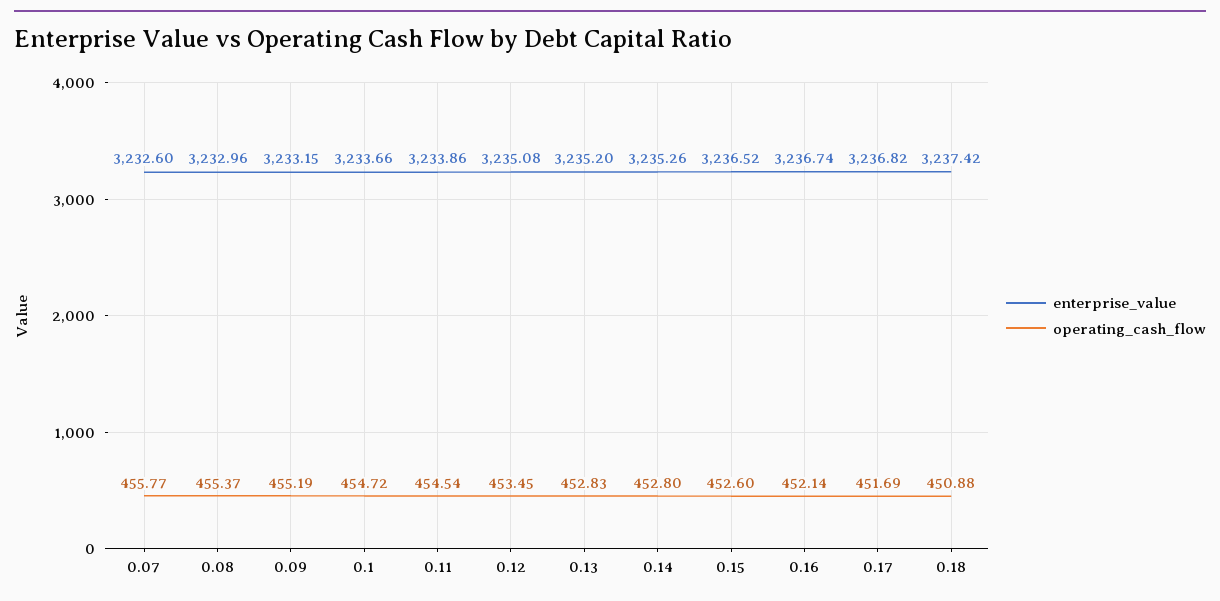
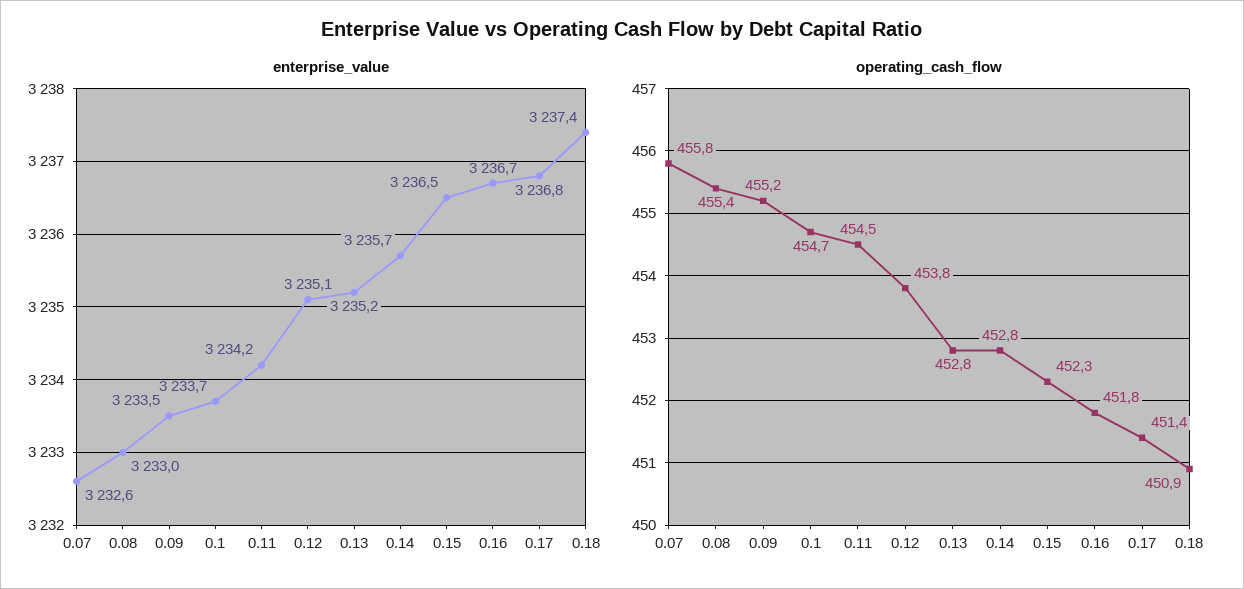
  {
    "enterprise_value": {
      "0.07": 3232.6,
      "0.08": 3232.96,
-     "0.09": 3233.15,
+     "0.09": 3233.5,
      "0.1": 3233.66,
-     "0.11": 3233.86,
+     "0.11": 3234.2,
      "0.12": 3235.08,
      "0.13": 3235.2,
-     "0.14": 3235.26,
+     "0.14": 3235.7,
      "0.15": 3236.52,
      "0.16": 3236.74,
      "0.17": 3236.82,
      "0.18": 3237.42
    },
    "operating_cash_flow": {
      "0.07": 455.77,
      "0.08": 455.37,
      "0.09": 455.19,
      "0.1": 454.72,
      "0.11": 454.54,
-     "0.12": 453.45,
+     "0.12": 453.8,
      "0.13": 452.83,
      "0.14": 452.8,
-     "0.15": 452.6,
+     "0.15": 452.3,
-     "0.16": 452.14,
+     "0.16": 451.8,
-     "0.17": 451.69,
+     "0.17": 451.4,
      "0.18": 450.88
    }
  }

